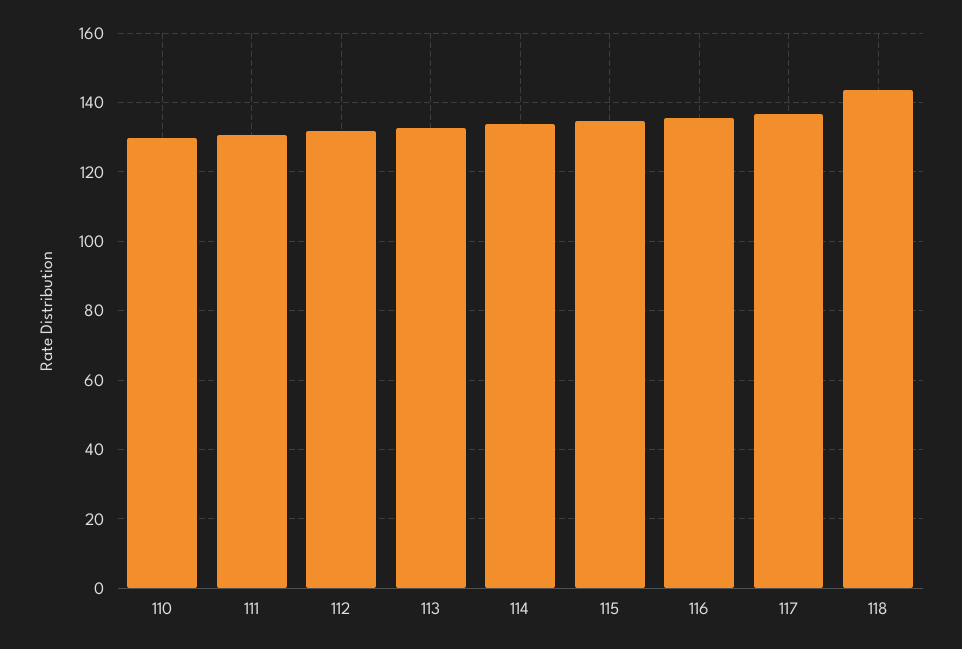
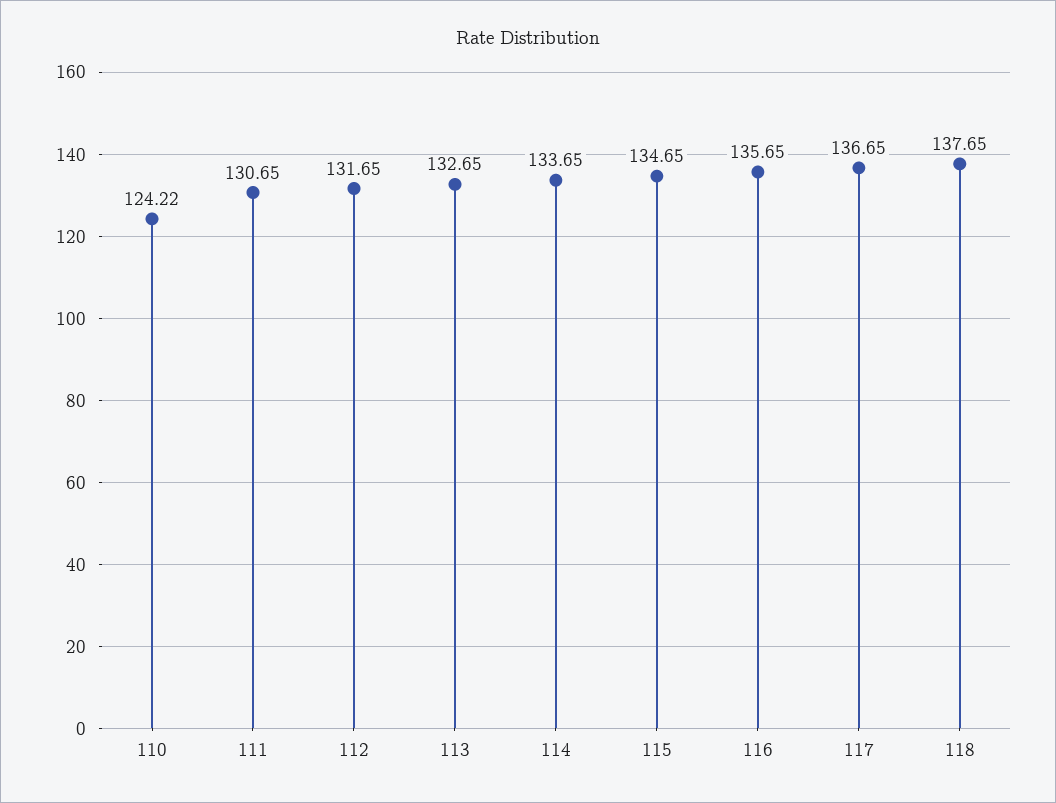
  {
-   "110": 130,
+   "110": 124.22,
    "111": 130.65,
    "112": 131.65,
    "113": 132.65,
    "114": 133.65,
    "115": 134.65,
    "116": 135.65,
    "117": 136.65,
-   "118": 144
+   "118": 137.65
  }

